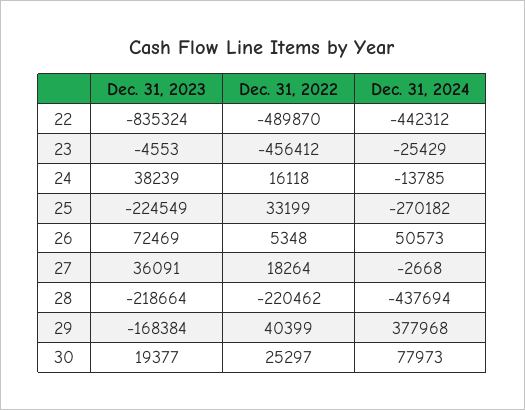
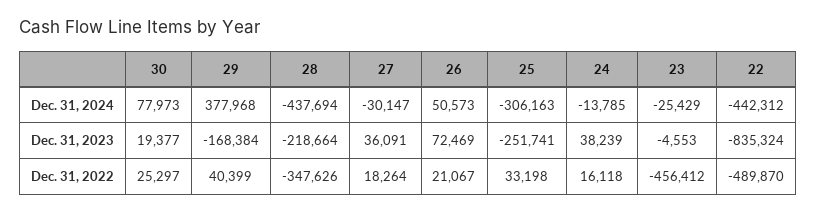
  {
    "Dec. 31, 2023": {
      "22": -835324,
      "23": -4553,
      "24": 38239,
-     "25": -224549,
+     "25": -251741,
      "26": 72469,
      "27": 36091,
      "28": -218664,
      "29": -168384,
      "30": 19377
    },
    "Dec. 31, 2022": {
      "22": -489870,
      "23": -456412,
      "24": 16118,
-     "25": 33199,
+     "25": 33198,
-     "26": 5348,
+     "26": 21067,
      "27": 18264,
-     "28": -220462,
+     "28": -347626,
      "29": 40399,
      "30": 25297
    },
    "Dec. 31, 2024": {
      "22": -442312,
      "23": -25429,
      "24": -13785,
-     "25": -270182,
+     "25": -306163,
      "26": 50573,
-     "27": -2668,
+     "27": -30147,
      "28": -437694,
      "29": 377968,
      "30": 77973
    }
  }

